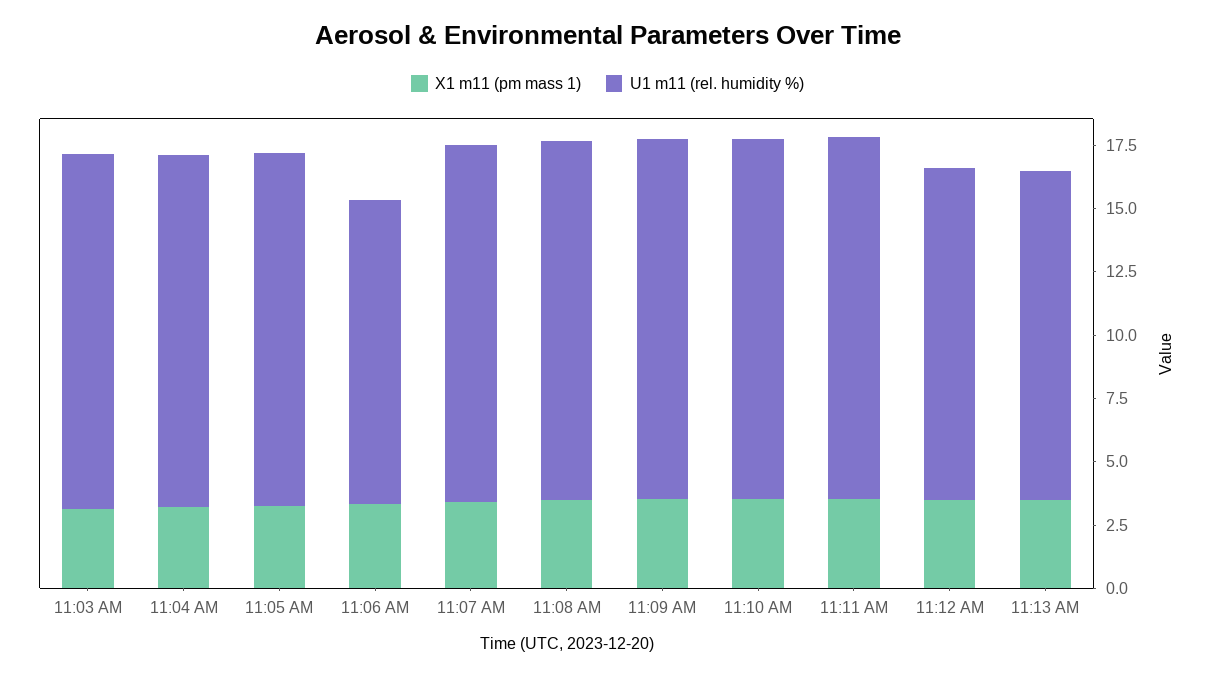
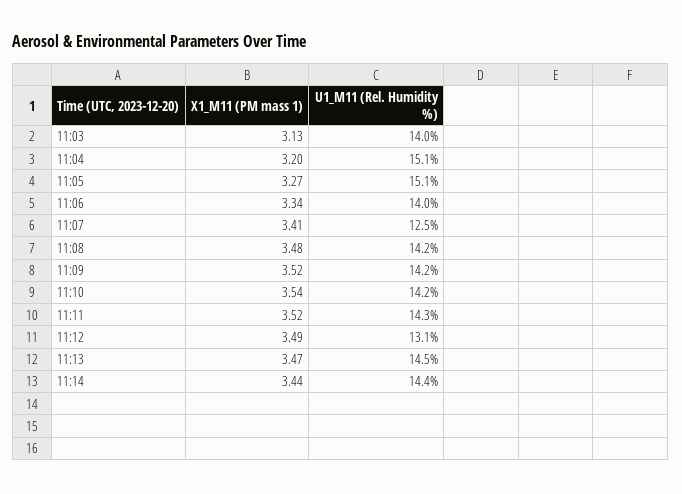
  {
    "X1 m11 (pm mass 1)": {
      "11:03 AM": 3.13,
      "11:04 AM": 3.2,
      "11:05 AM": 3.27,
      "11:06 AM": 3.34,
      "11:07 AM": 3.41,
      "11:08 AM": 3.48,
      "11:09 AM": 3.52,
      "11:10 AM": 3.54,
      "11:11 AM": 3.52,
      "11:12 AM": 3.49,
-     "11:13 AM": 3.47
+     "11:13 AM": 3.47,
+     "11:14": 3.44
    },
    "U1 m11 (rel. humidity %)": {
      "11:03 AM": 14,
-     "11:04 AM": 14,
+     "11:04 AM": 15.1,
-     "11:05 AM": 14,
+     "11:05 AM": 15.1,
-     "11:06 AM": 12,
+     "11:06 AM": 14,
-     "11:07 AM": 14,
+     "11:07 AM": 12.5,
      "11:08 AM": 14.2,
      "11:09 AM": 14.2,
      "11:10 AM": 14.2,
      "11:11 AM": 14.3,
      "11:12 AM": 13.1,
-     "11:13 AM": 13
+     "11:13 AM": 14.5,
+     "11:14": 14.4
    }
  }

